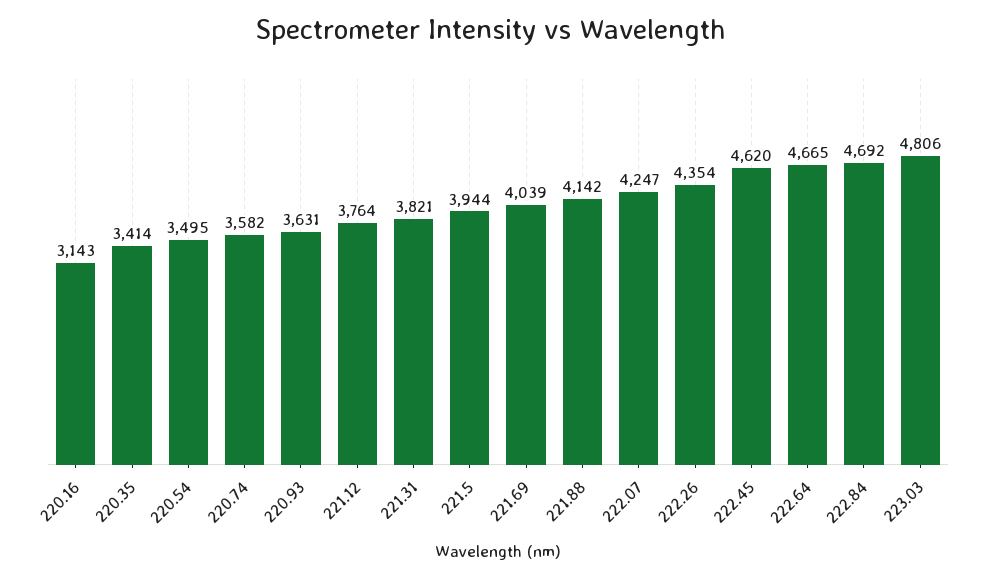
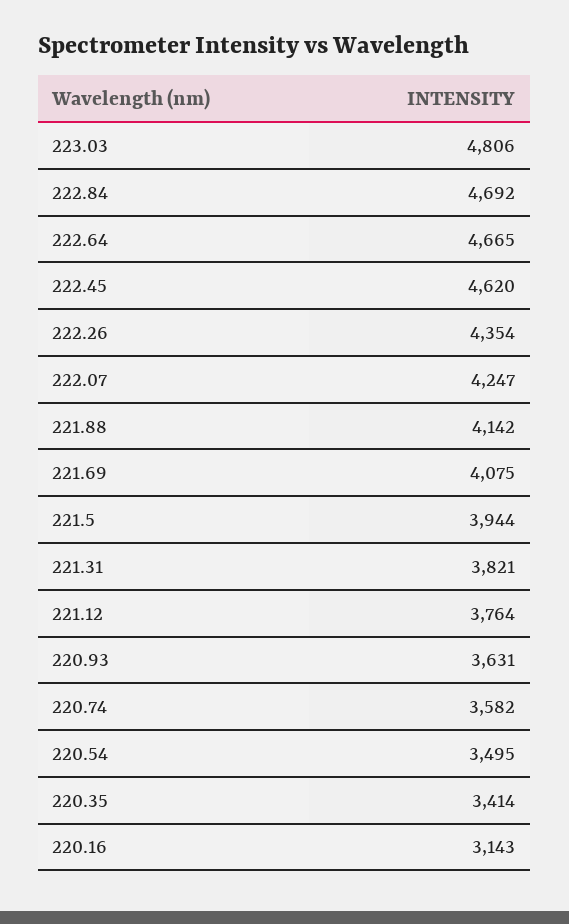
  {
    "220.16": 3143,
    "220.35": 3414,
    "220.54": 3495,
    "220.74": 3582,
    "220.93": 3631,
    "221.12": 3764,
    "221.31": 3821,
    "221.5": 3944,
-   "221.69": 4039,
+   "221.69": 4075,
    "221.88": 4142,
    "222.07": 4247,
    "222.26": 4354,
    "222.45": 4620,
    "222.64": 4665,
    "222.84": 4692,
    "223.03": 4806
  }

